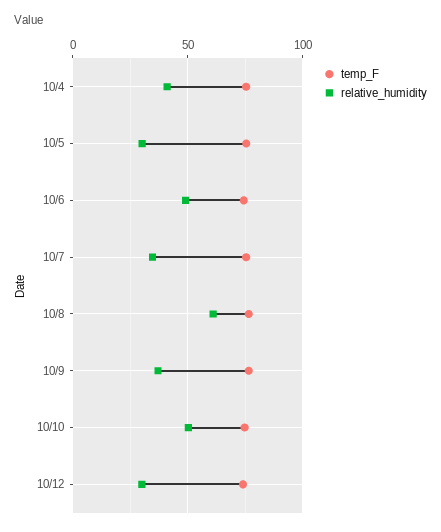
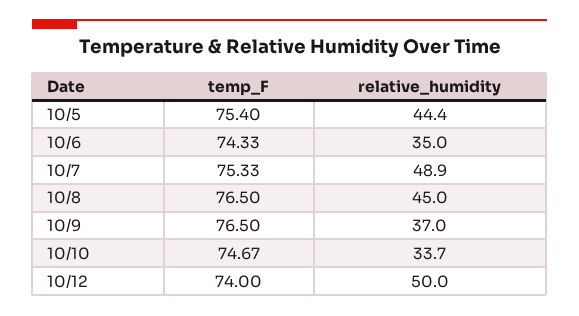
  {
    "temp_F": {
-     "10/4": 75,
      "10/5": 75.4,
      "10/6": 74.33,
      "10/7": 75.33,
      "10/8": 76.5,
      "10/9": 76.5,
      "10/10": 74.67,
      "10/12": 74
    },
    "relative_humidity": {
-     "10/4": 40,
-     "10/5": 30,
+     "10/5": 44.4,
-     "10/6": 50,
+     "10/6": 35,
-     "10/7": 35,
+     "10/7": 48.9,
-     "10/8": 60,
+     "10/8": 45,
      "10/9": 37,
-     "10/10": 50,
+     "10/10": 33.7,
-     "10/12": 30
+     "10/12": 50
    }
  }

